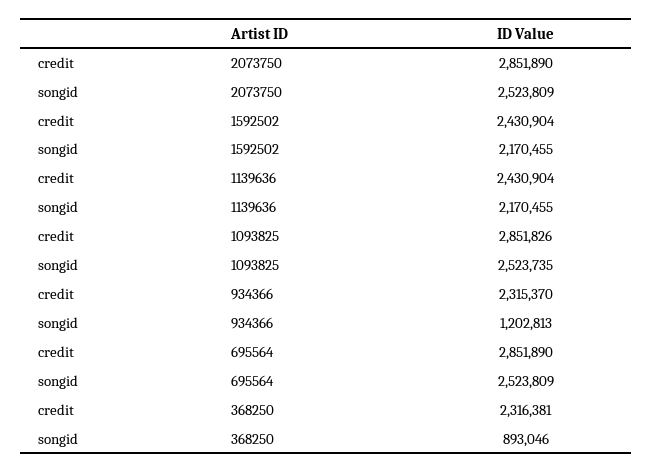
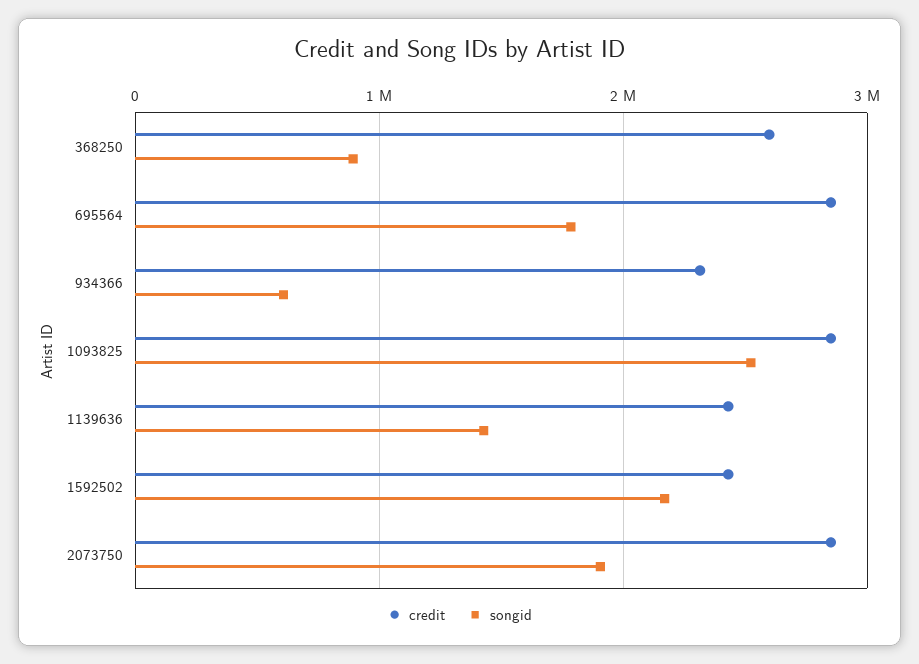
  {
    "credit": {
      "2073750": 2851890,
      "1592502": 2430904,
      "1139636": 2430904,
      "1093825": 2851826,
      "934366": 2315370,
      "695564": 2851890,
-     "368250": 2316381
+     "368250": 2600000
    },
    "songid": {
-     "2073750": 2523809,
+     "2073750": 1900000,
      "1592502": 2170455,
-     "1139636": 2170455,
+     "1139636": 1400000,
      "1093825": 2523735,
-     "934366": 1202813,
+     "934366": 600000,
-     "695564": 2523809,
+     "695564": 1800000,
      "368250": 893046
    }
  }

